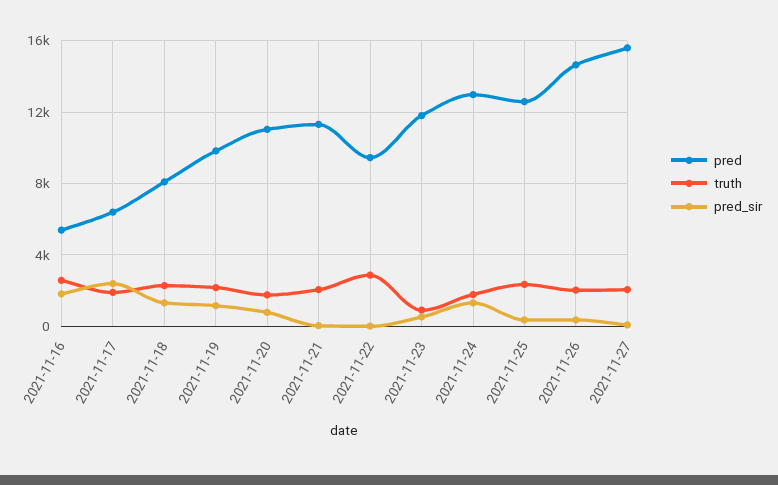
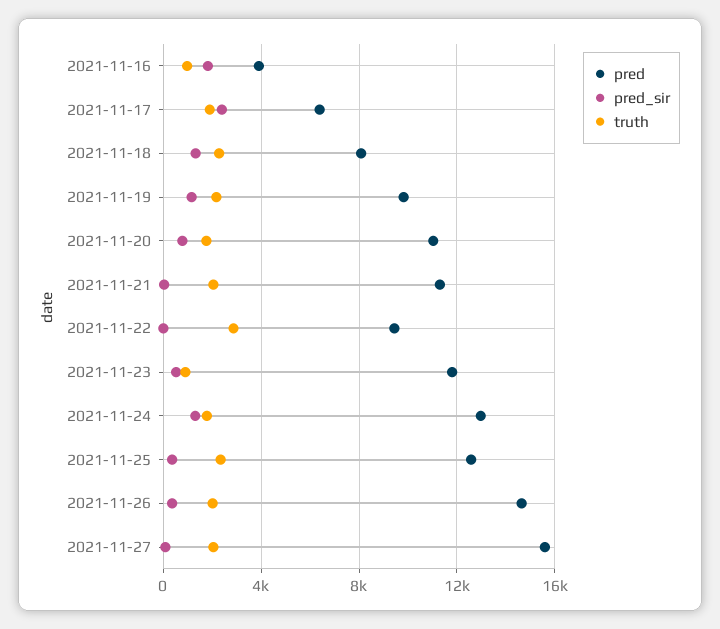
  {
    "pred": {
-     "2021-11-16": 5500,
+     "2021-11-16": 4000,
      "2021-11-17": 6500,
      "2021-11-18": 8000,
      "2021-11-19": 10000,
      "2021-11-20": 11000,
      "2021-11-21": 11500,
      "2021-11-22": 9500,
      "2021-11-23": 12000,
      "2021-11-24": 13000,
      "2021-11-25": 12500,
      "2021-11-26": 14500,
      "2021-11-27": 15500
    },
    "truth": {
-     "2021-11-16": 2500,
+     "2021-11-16": 1000,
      "2021-11-17": 2000,
      "2021-11-18": 2500,
      "2021-11-19": 2000,
      "2021-11-20": 2000,
      "2021-11-21": 2000,
      "2021-11-22": 3000,
      "2021-11-23": 1000,
      "2021-11-24": 2000,
      "2021-11-25": 2500,
      "2021-11-26": 2000,
      "2021-11-27": 2000
    },
    "pred_sir": {
      "2021-11-16": 2000,
      "2021-11-17": 2500,
      "2021-11-18": 1500,
      "2021-11-19": 1000,
      "2021-11-20": 1000,
      "2021-11-21": 0,
      "2021-11-22": 0,
      "2021-11-23": 500,
      "2021-11-24": 1500,
      "2021-11-25": 500,
      "2021-11-26": 500,
      "2021-11-27": 0
    }
  }

